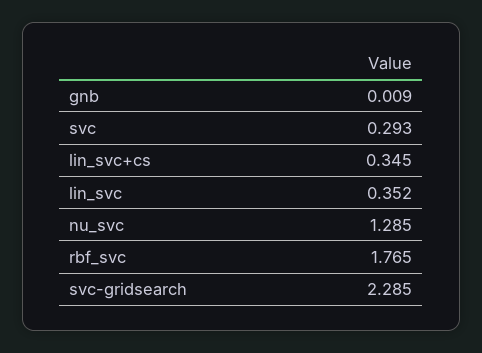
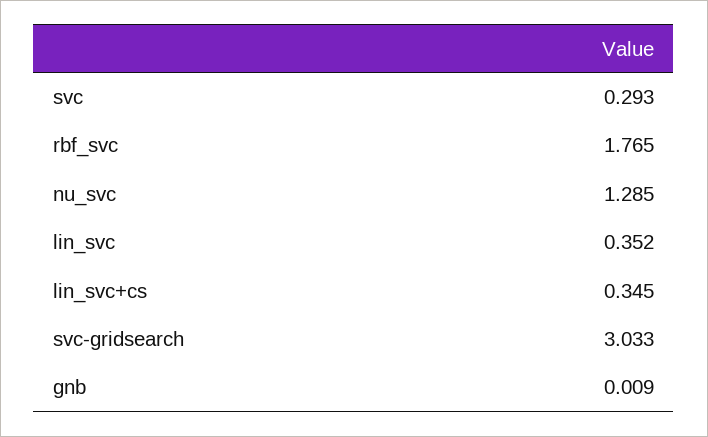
  {
    "gnb": 0.009,
    "svc": 0.293,
    "lin_svc+cs": 0.345,
    "lin_svc": 0.352,
    "nu_svc": 1.285,
    "rbf_svc": 1.765,
-   "svc-gridsearch": 2.285
+   "svc-gridsearch": 3.033
  }

